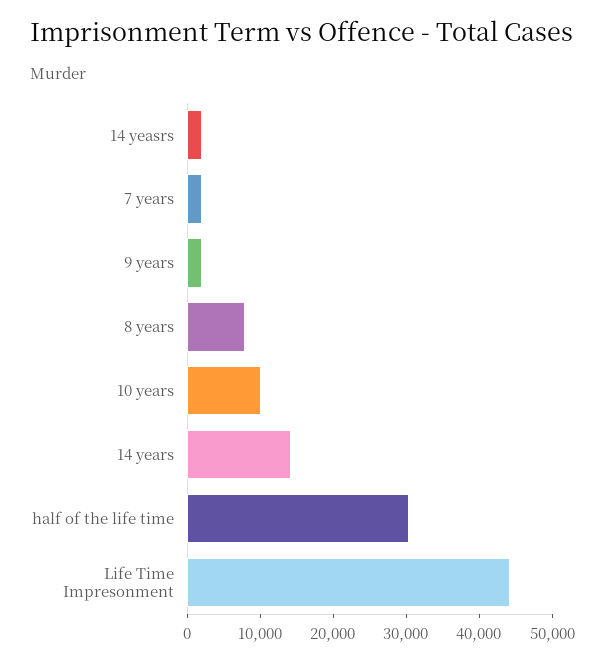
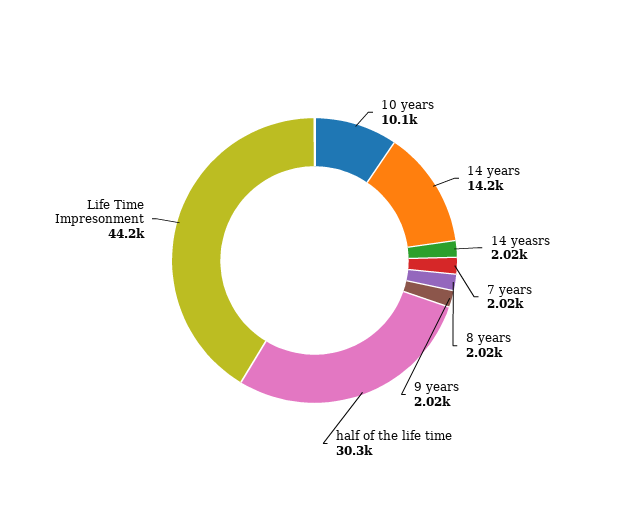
  {
    "14 yeasrs": 2020,
    "7 years": 2020,
    "9 years": 2020,
-   "8 years": 8000,
+   "8 years": 2020,
    "10 years": 10100,
    "14 years": 14200,
    "half of the life time": 30300,
    "Life Time Impresonment": 44200
  }

